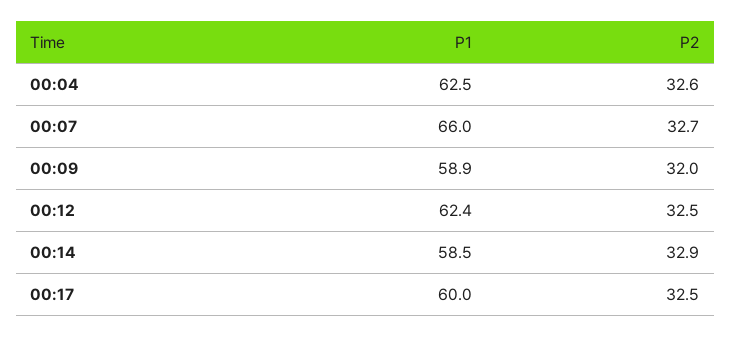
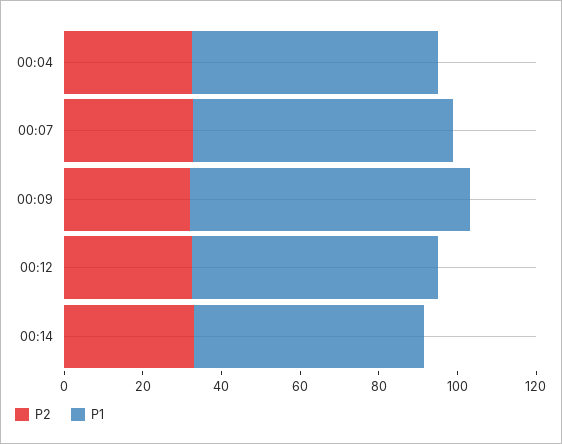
  {
    "P1": {
      "00:04": 62.5,
      "00:07": 66,
-     "00:09": 58.9,
+     "00:09": 70,
      "00:12": 62.4,
-     "00:14": 58.5,
+     "00:14": 58.5
-     "00:17": 60
    },
    "P2": {
      "00:04": 32.6,
      "00:07": 32.7,
      "00:09": 32,
      "00:12": 32.5,
-     "00:14": 32.9,
+     "00:14": 32.9
-     "00:17": 32.5
    }
  }

